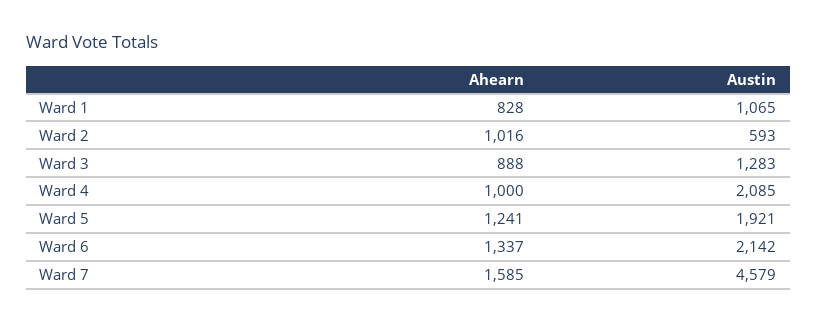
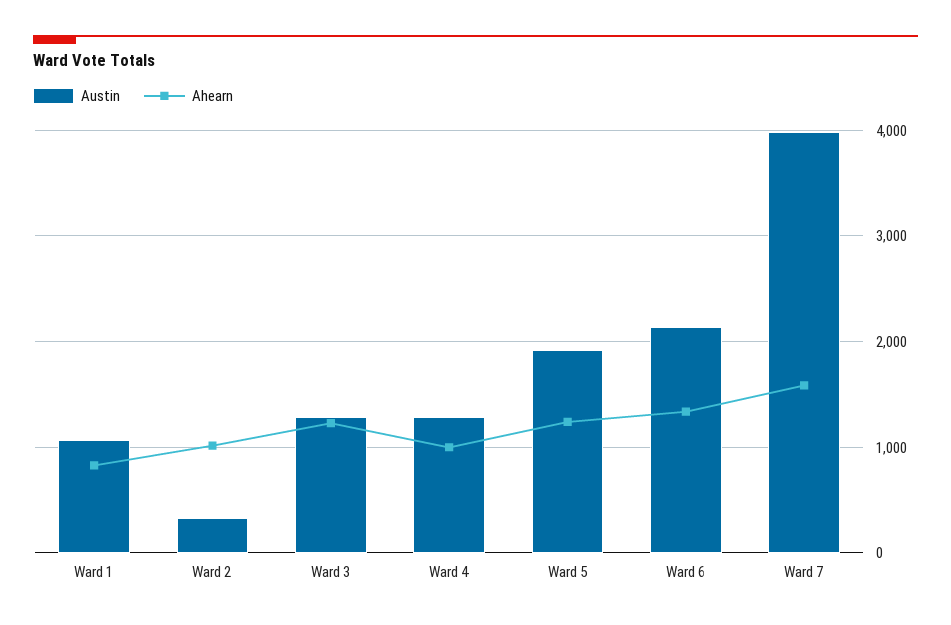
  {
    "Ahearn": {
      "Ward 1": 828,
      "Ward 2": 1016,
-     "Ward 3": 888,
+     "Ward 3": 1200,
      "Ward 4": 1000,
      "Ward 5": 1241,
      "Ward 6": 1337,
      "Ward 7": 1585
    },
    "Austin": {
      "Ward 1": 1065,
-     "Ward 2": 593,
+     "Ward 2": 300,
      "Ward 3": 1283,
-     "Ward 4": 2085,
+     "Ward 4": 1300,
      "Ward 5": 1921,
      "Ward 6": 2142,
-     "Ward 7": 4579
+     "Ward 7": 4000
    }
  }

